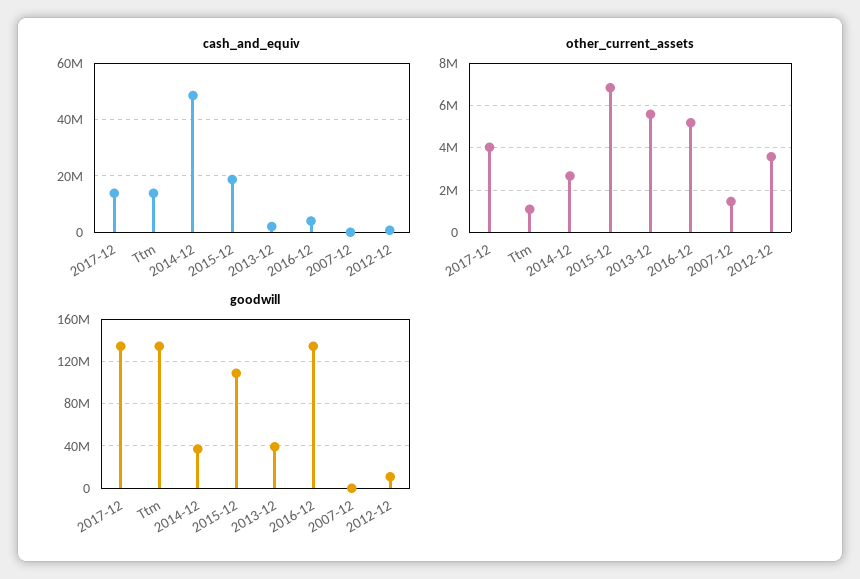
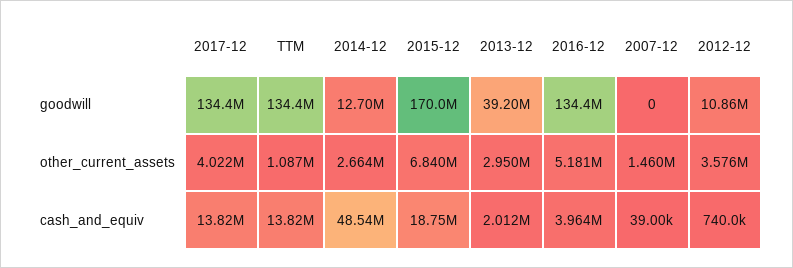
  {
    "cash_and_equiv": {
      "2017-12": 13820000,
      "Ttm": 13820000,
      "2014-12": 48540000,
      "2015-12": 18750000,
      "2013-12": 2012000,
      "2016-12": 3964000,
      "2007-12": 39000,
      "2012-12": 740000
    },
    "other_current_assets": {
      "2017-12": 4022000,
      "Ttm": 1087000,
      "2014-12": 2664000,
      "2015-12": 6840000,
-     "2013-12": 5500000,
+     "2013-12": 2950000,
      "2016-12": 5181000,
      "2007-12": 1460000,
      "2012-12": 3576000
    },
    "goodwill": {
      "2017-12": 134400000,
      "Ttm": 134400000,
-     "2014-12": 40000000,
+     "2014-12": 12700000,
-     "2015-12": 110000000,
+     "2015-12": 170000000,
      "2013-12": 39200000,
      "2016-12": 134400000,
      "2007-12": 0,
      "2012-12": 10860000
    }
  }

